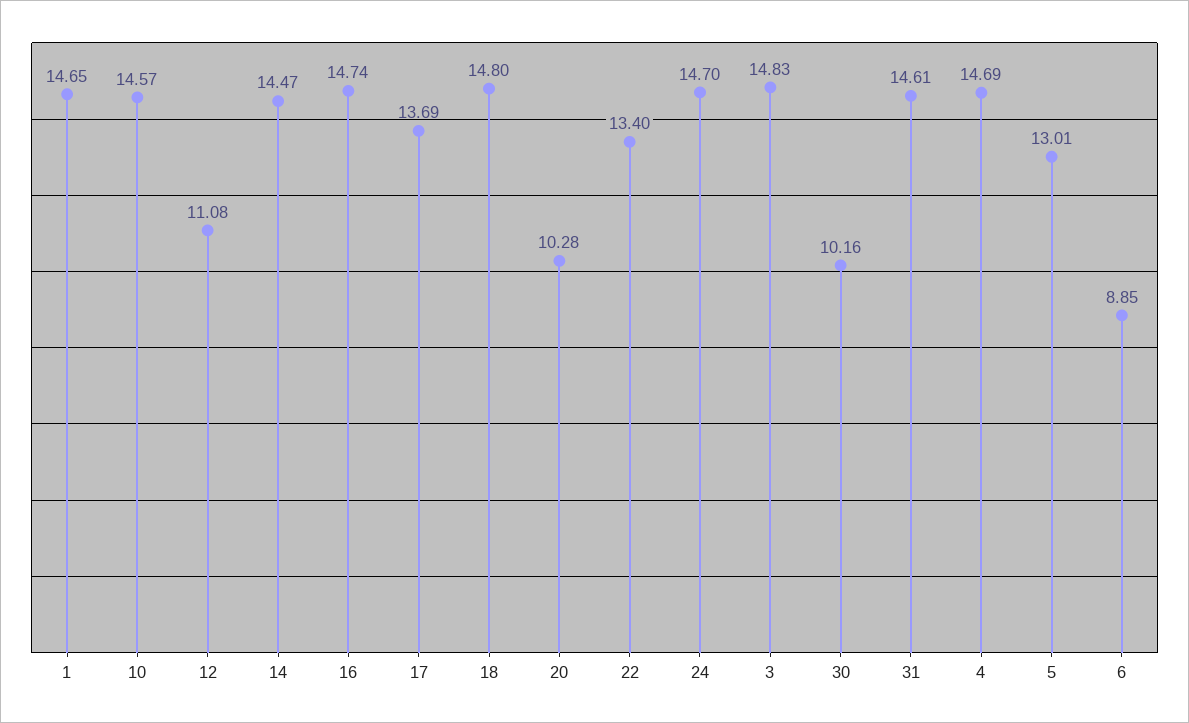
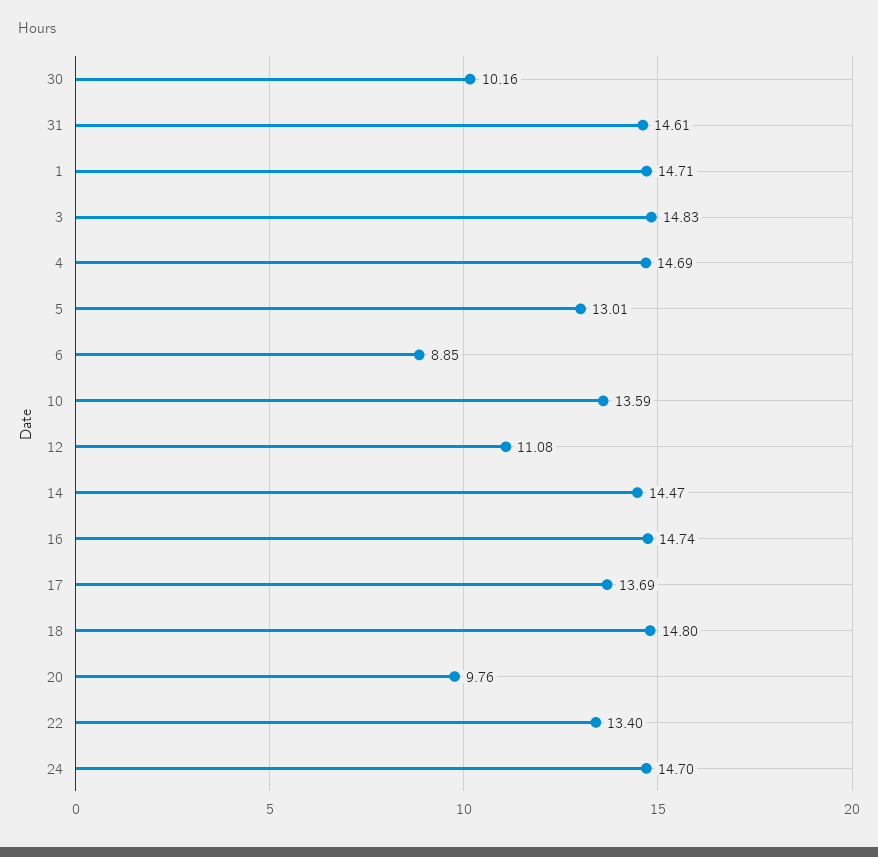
  {
-   "1": 14.65,
+   "1": 14.71,
-   "10": 14.57,
+   "10": 13.59,
    "12": 11.08,
    "14": 14.47,
    "16": 14.74,
    "17": 13.69,
    "18": 14.8,
-   "20": 10.28,
+   "20": 9.76,
    "22": 13.4,
    "24": 14.7,
    "3": 14.83,
    "30": 10.16,
    "31": 14.61,
    "4": 14.69,
    "5": 13.01,
    "6": 8.85
  }

